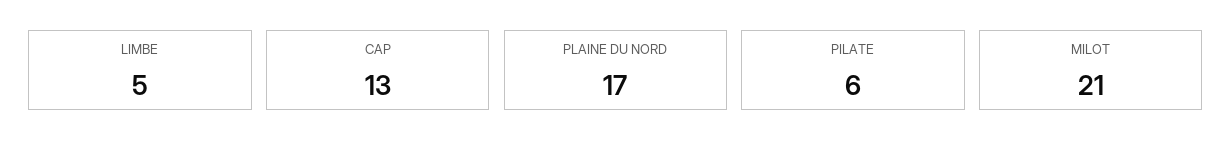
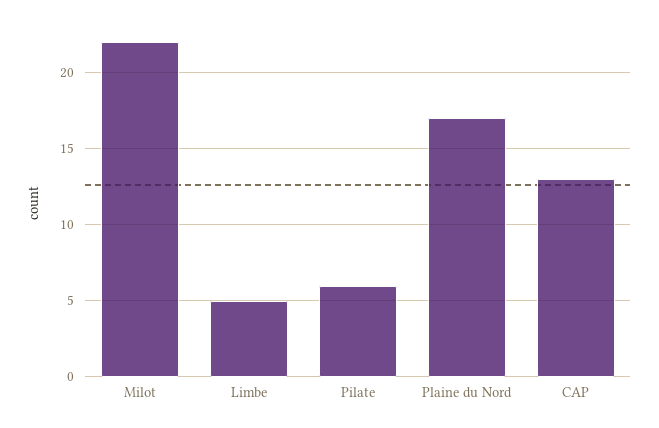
  {
    "LIMBE": 5,
    "CAP": 13,
    "PLAINE DU NORD": 17,
    "PILATE": 6,
-   "MILOT": 21
+   "MILOT": 22
  }

